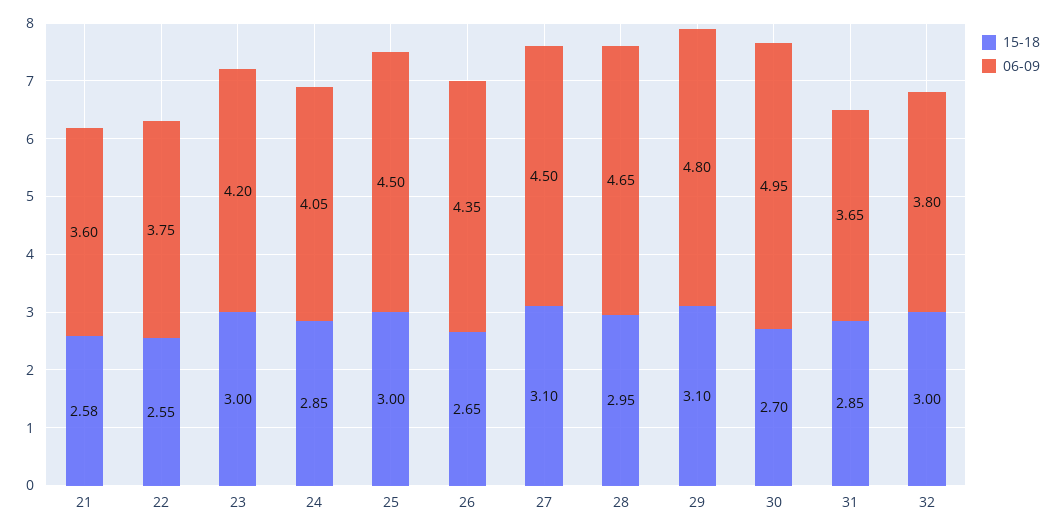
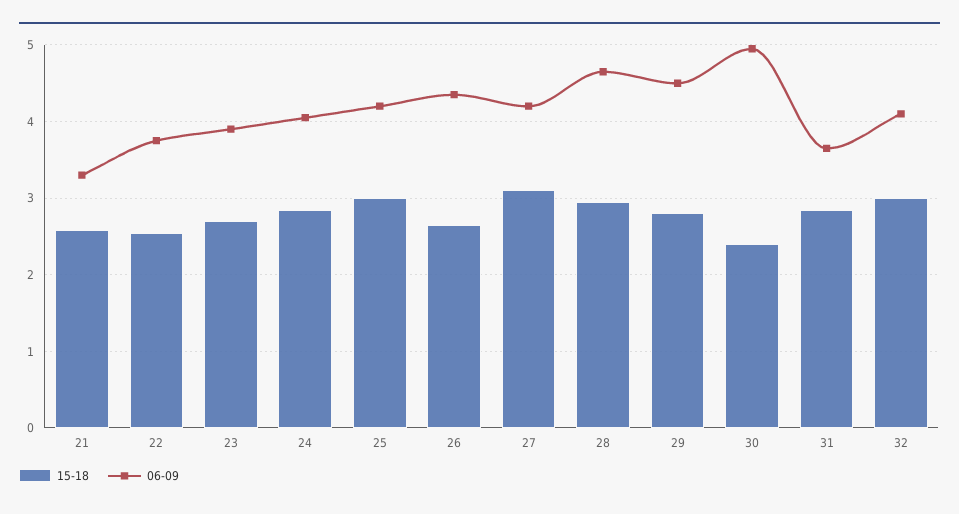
  {
    "15-18": {
      "21": 2.58,
      "22": 2.55,
-     "23": 3,
+     "23": 2.7,
      "24": 2.85,
      "25": 3,
      "26": 2.65,
      "27": 3.1,
      "28": 2.95,
-     "29": 3.1,
+     "29": 2.8,
-     "30": 2.7,
+     "30": 2.4,
      "31": 2.85,
      "32": 3
    },
    "06-09": {
-     "21": 3.6,
+     "21": 3.3,
      "22": 3.75,
-     "23": 4.2,
+     "23": 3.9,
      "24": 4.05,
-     "25": 4.5,
+     "25": 4.2,
      "26": 4.35,
-     "27": 4.5,
+     "27": 4.2,
      "28": 4.65,
-     "29": 4.8,
+     "29": 4.5,
      "30": 4.95,
      "31": 3.65,
-     "32": 3.8
+     "32": 4.1
    }
  }

